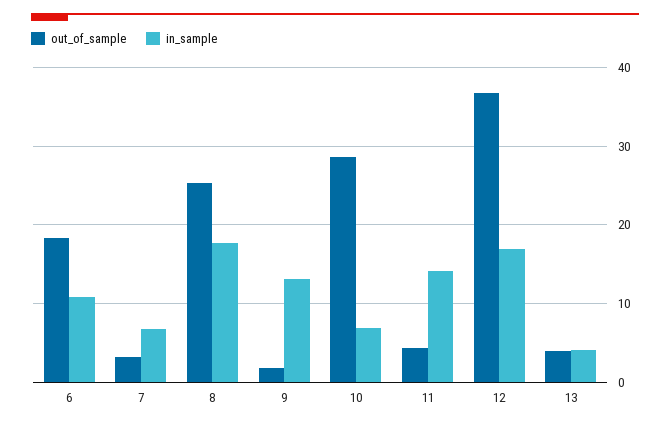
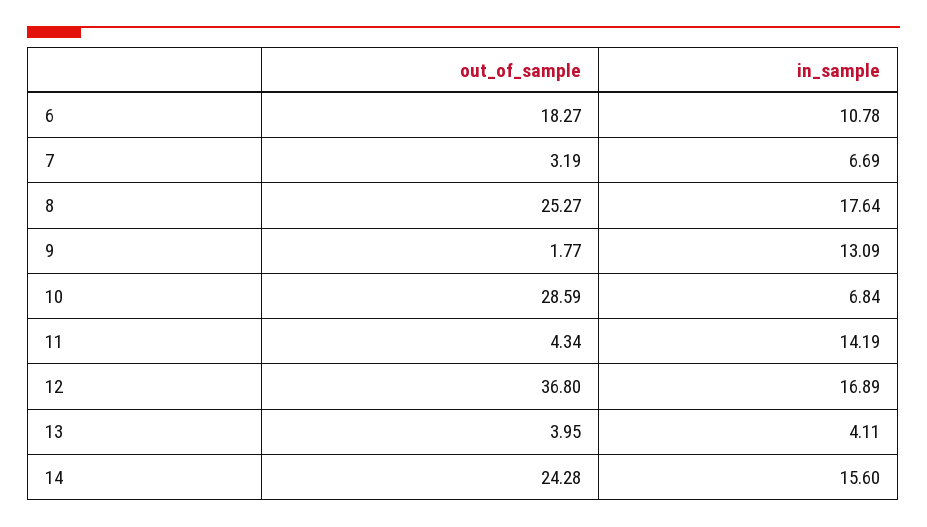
  {
    "out_of_sample": {
      "6": 18.27,
      "7": 3.19,
      "8": 25.27,
      "9": 1.77,
      "10": 28.59,
      "11": 4.34,
      "12": 36.8,
-     "13": 3.95
+     "13": 3.95,
+     "14": 24.28
    },
    "in_sample": {
      "6": 10.78,
      "7": 6.69,
      "8": 17.64,
      "9": 13.09,
      "10": 6.84,
      "11": 14.19,
      "12": 16.89,
-     "13": 4.11
+     "13": 4.11,
+     "14": 15.6
    }
  }

